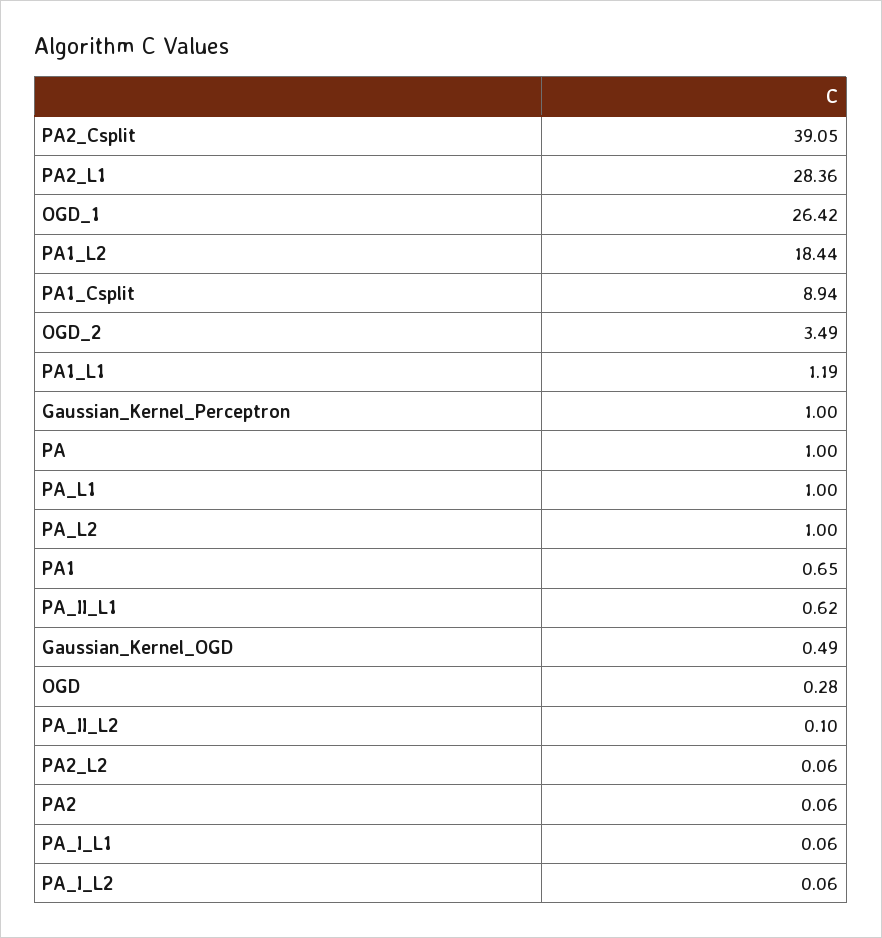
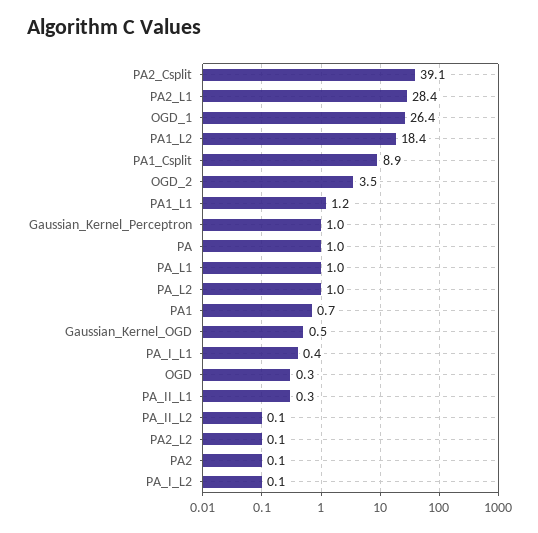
  {
    "PA2_Csplit": 39.05,
    "PA2_L1": 28.36,
    "OGD_1": 26.42,
    "PA1_L2": 18.44,
    "PA1_Csplit": 8.94,
    "OGD_2": 3.49,
    "PA1_L1": 1.19,
    "Gaussian_Kernel_Perceptron": 1,
    "PA": 1,
    "PA_L1": 1,
    "PA_L2": 1,
    "PA1": 0.65,
-   "PA_II_L1": 0.62,
+   "PA_II_L1": 0.3,
    "Gaussian_Kernel_OGD": 0.49,
    "OGD": 0.28,
    "PA_II_L2": 0.1,
    "PA2_L2": 0.06,
    "PA2": 0.06,
-   "PA_I_L1": 0.06,
+   "PA_I_L1": 0.4,
    "PA_I_L2": 0.06
  }

